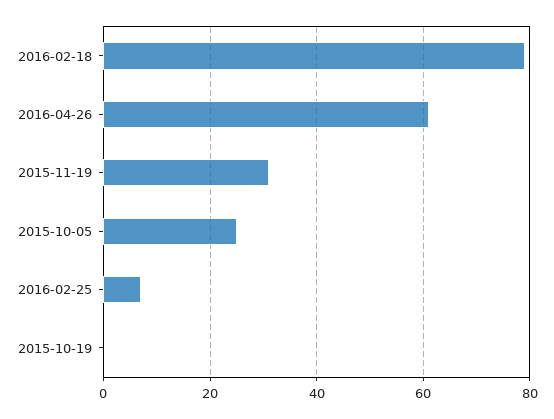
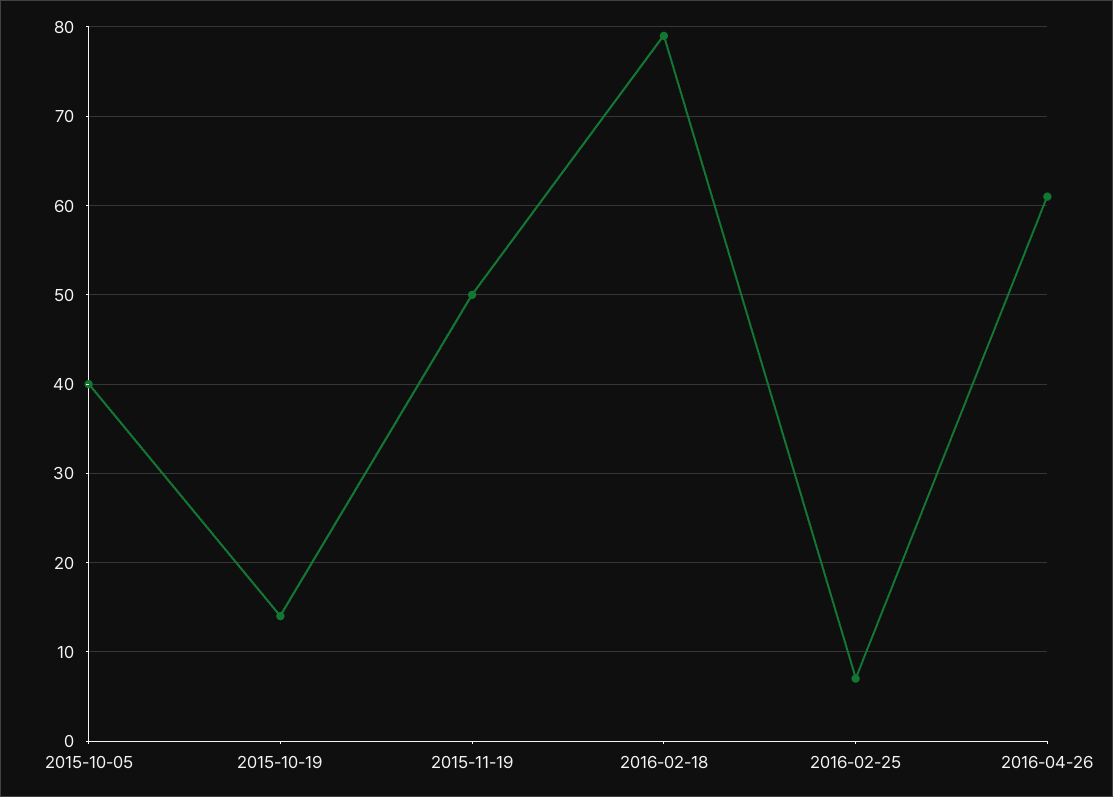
  {
    "2016-02-18": 79,
    "2016-04-26": 61,
-   "2015-11-19": 30,
+   "2015-11-19": 50,
-   "2015-10-05": 25,
+   "2015-10-05": 40,
    "2016-02-25": 7,
-   "2015-10-19": 0
+   "2015-10-19": 14
  }

